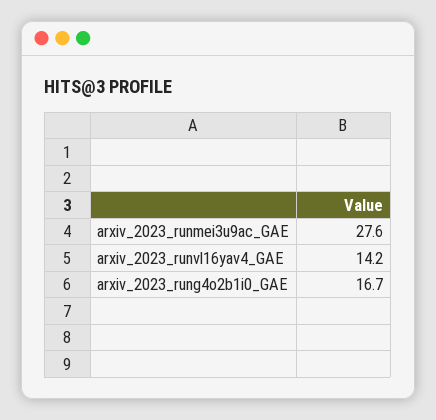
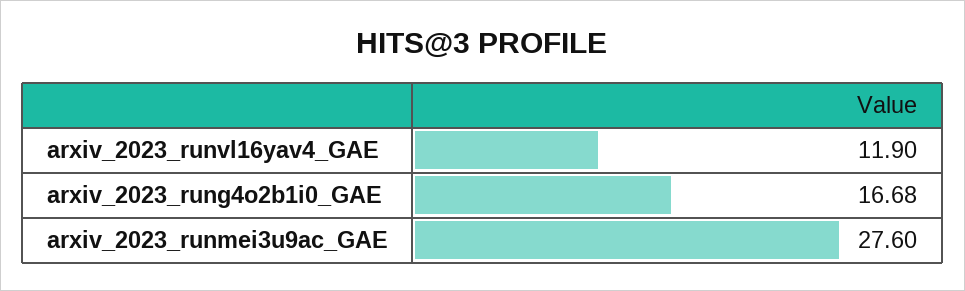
  {
    "arxiv_2023_runmei3u9ac_GAE": 27.6,
-   "arxiv_2023_runvl16yav4_GAE": 14.2,
+   "arxiv_2023_runvl16yav4_GAE": 11.9,
    "arxiv_2023_rung4o2b1i0_GAE": 16.68
  }

